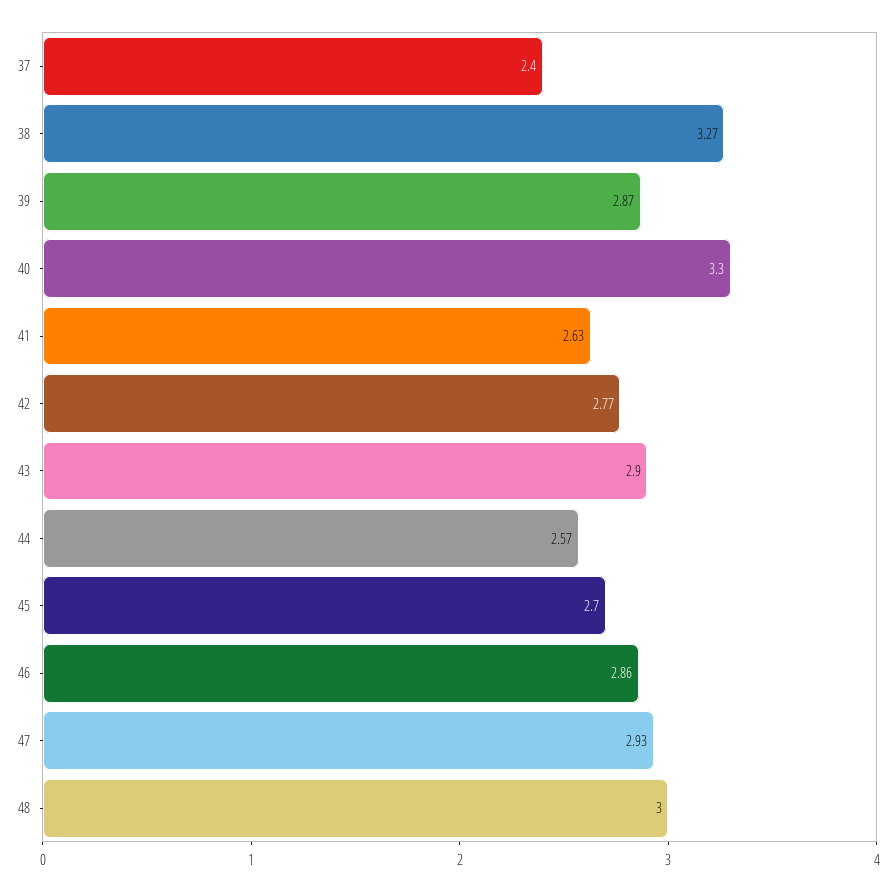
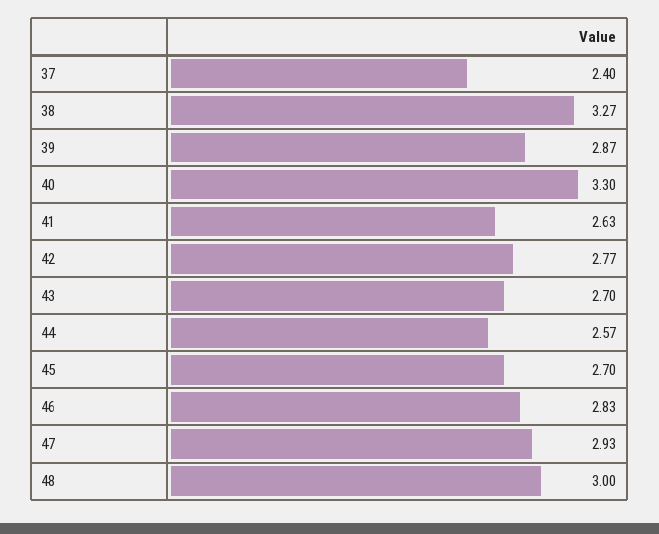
  {
    "37": 2.4,
    "38": 3.27,
    "39": 2.87,
    "40": 3.3,
    "41": 2.63,
    "42": 2.77,
-   "43": 2.9,
+   "43": 2.7,
    "44": 2.57,
    "45": 2.7,
-   "46": 2.86,
+   "46": 2.83,
    "47": 2.93,
    "48": 3
  }

